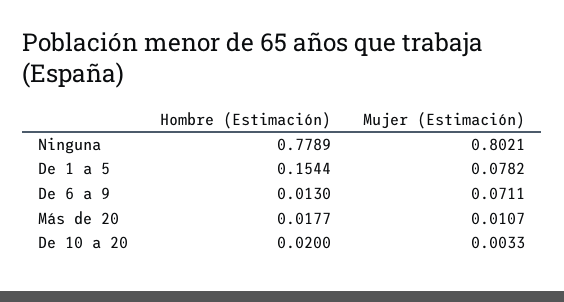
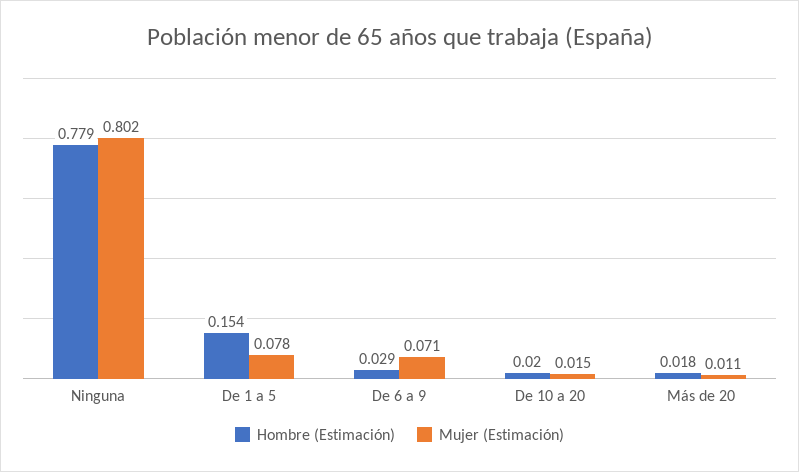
  {
    "Hombre (Estimación)": {
      "Ninguna": 0.7789,
      "De 1 a 5": 0.1544,
-     "De 6 a 9": 0.013,
+     "De 6 a 9": 0.029,
      "Más de 20": 0.0177,
      "De 10 a 20": 0.02
    },
    "Mujer (Estimación)": {
      "Ninguna": 0.8021,
      "De 1 a 5": 0.0782,
      "De 6 a 9": 0.0711,
      "Más de 20": 0.0107,
-     "De 10 a 20": 0.0033
+     "De 10 a 20": 0.015
    }
  }

